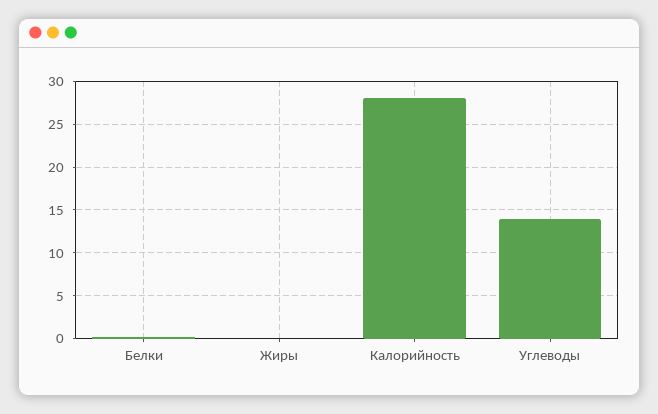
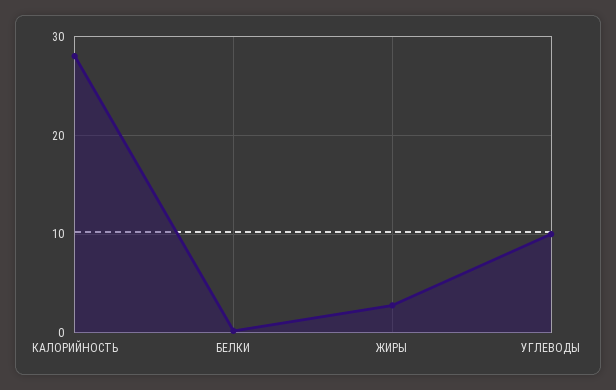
  {
    "Белки": 0,
-   "Жиры": 0,
+   "Жиры": 3,
    "Калорийность": 28,
-   "Углеводы": 14
+   "Углеводы": 10
  }

